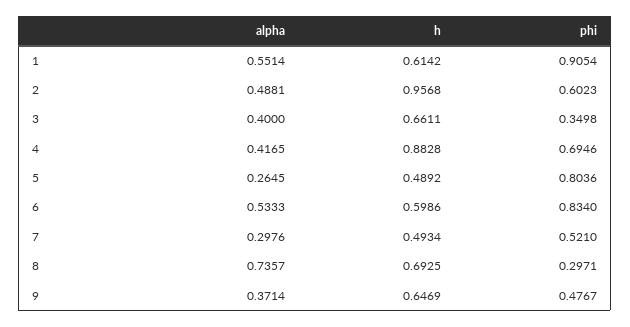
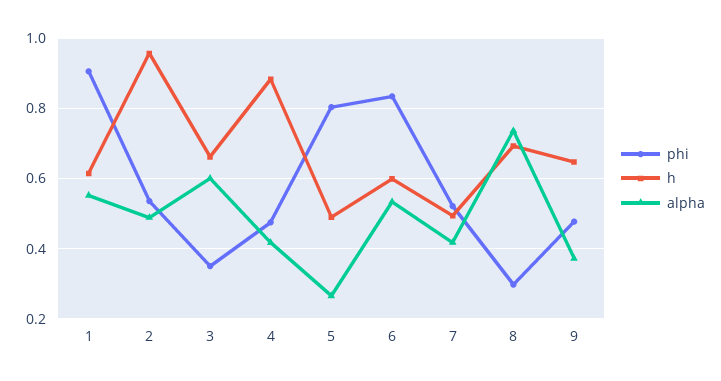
  {
    "alpha": {
      "1": 0.5514,
      "2": 0.4881,
-     "3": 0.4,
+     "3": 0.6,
      "4": 0.4165,
      "5": 0.2645,
      "6": 0.5333,
-     "7": 0.2976,
+     "7": 0.42,
      "8": 0.7357,
      "9": 0.3714
    },
    "h": {
      "1": 0.6142,
      "2": 0.9568,
      "3": 0.6611,
      "4": 0.8828,
      "5": 0.4892,
      "6": 0.5986,
      "7": 0.4934,
      "8": 0.6925,
      "9": 0.6469
    },
    "phi": {
      "1": 0.9054,
-     "2": 0.6023,
+     "2": 0.54,
      "3": 0.3498,
-     "4": 0.6946,
+     "4": 0.48,
      "5": 0.8036,
      "6": 0.834,
      "7": 0.521,
      "8": 0.2971,
      "9": 0.4767
    }
  }

